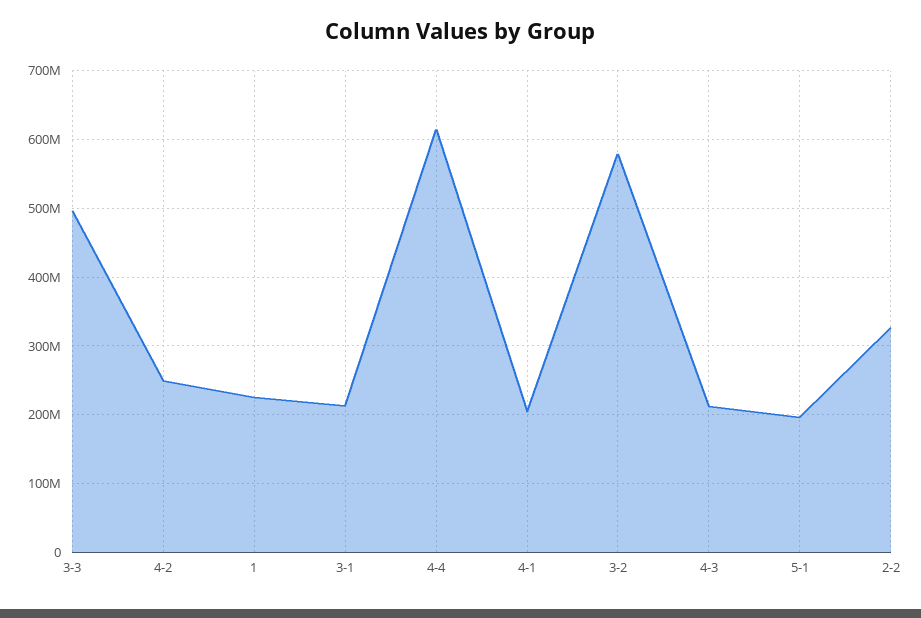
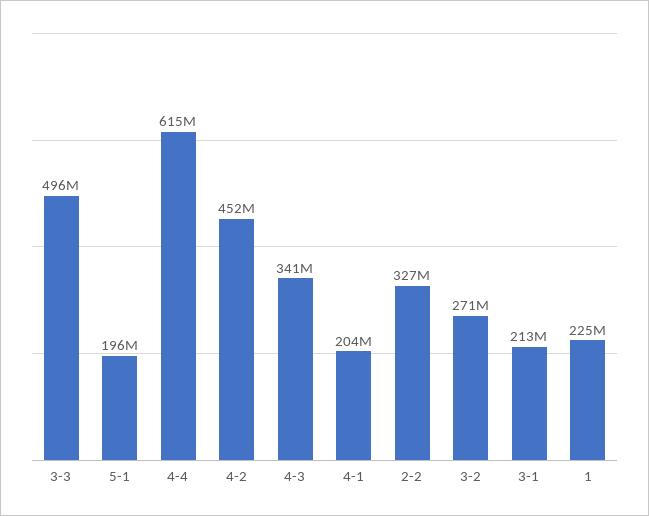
  {
    "3-3": 496000000,
-   "4-2": 250000000,
+   "4-2": 452000000,
    "1": 225000000,
    "3-1": 213000000,
    "4-4": 615000000,
    "4-1": 204000000,
-   "3-2": 580000000,
+   "3-2": 271000000,
-   "4-3": 210000000,
+   "4-3": 341000000,
    "5-1": 196000000,
    "2-2": 327000000
  }

